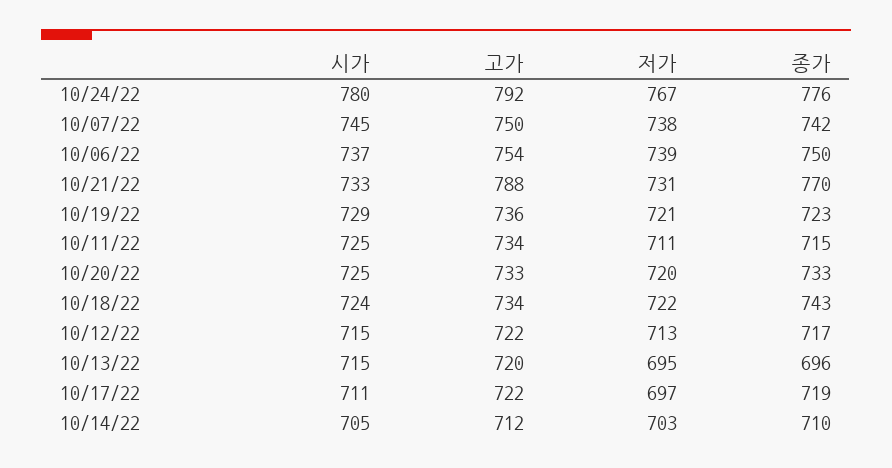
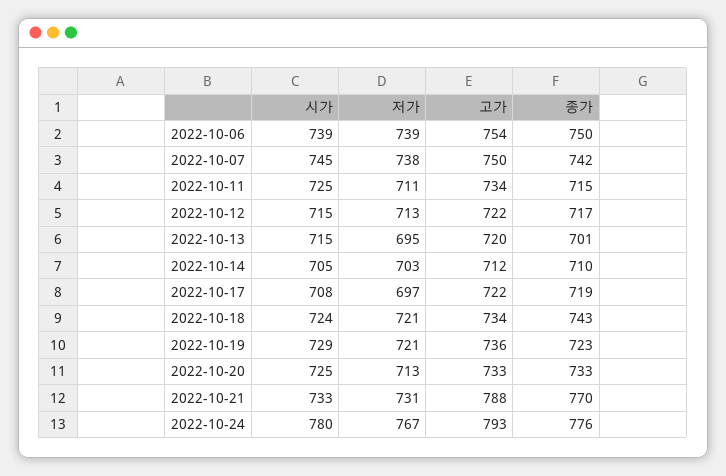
  {
    "시가": {
      "10/24/22": 780,
      "10/07/22": 745,
-     "10/06/22": 737,
+     "10/06/22": 739,
      "10/21/22": 733,
      "10/19/22": 729,
      "10/11/22": 725,
      "10/20/22": 725,
      "10/18/22": 724,
      "10/12/22": 715,
      "10/13/22": 715,
-     "10/17/22": 711,
+     "10/17/22": 708,
      "10/14/22": 705
    },
    "고가": {
-     "10/24/22": 792,
+     "10/24/22": 793,
      "10/07/22": 750,
      "10/06/22": 754,
      "10/21/22": 788,
      "10/19/22": 736,
      "10/11/22": 734,
      "10/20/22": 733,
      "10/18/22": 734,
      "10/12/22": 722,
      "10/13/22": 720,
      "10/17/22": 722,
      "10/14/22": 712
    },
    "저가": {
      "10/24/22": 767,
      "10/07/22": 738,
      "10/06/22": 739,
      "10/21/22": 731,
      "10/19/22": 721,
      "10/11/22": 711,
-     "10/20/22": 720,
+     "10/20/22": 713,
-     "10/18/22": 722,
+     "10/18/22": 721,
      "10/12/22": 713,
      "10/13/22": 695,
      "10/17/22": 697,
      "10/14/22": 703
    },
    "종가": {
      "10/24/22": 776,
      "10/07/22": 742,
      "10/06/22": 750,
      "10/21/22": 770,
      "10/19/22": 723,
      "10/11/22": 715,
      "10/20/22": 733,
      "10/18/22": 743,
      "10/12/22": 717,
-     "10/13/22": 696,
+     "10/13/22": 701,
      "10/17/22": 719,
      "10/14/22": 710
    }
  }

